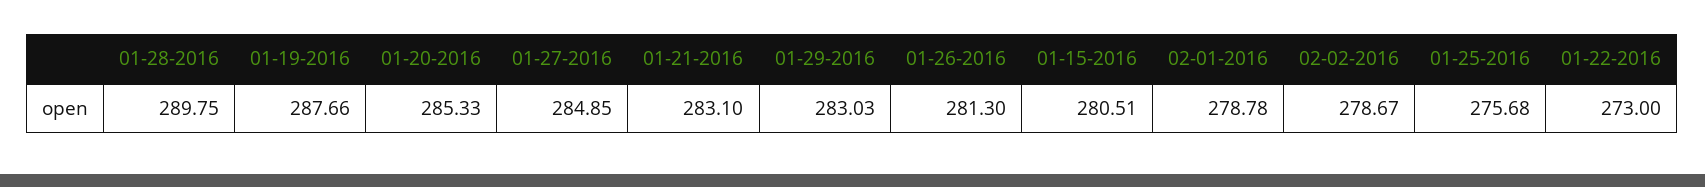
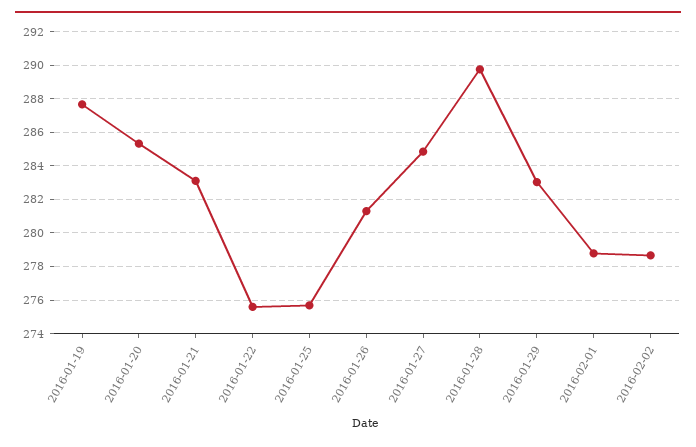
  {
    "01-28-2016": 289.75,
    "01-19-2016": 287.66,
    "01-20-2016": 285.33,
    "01-27-2016": 284.85,
    "01-21-2016": 283.1,
    "01-29-2016": 283.03,
    "01-26-2016": 281.3,
-   "01-15-2016": 280.51,
    "02-01-2016": 278.78,
    "02-02-2016": 278.67,
    "01-25-2016": 275.68,
-   "01-22-2016": 273
+   "01-22-2016": 275.5
  }

